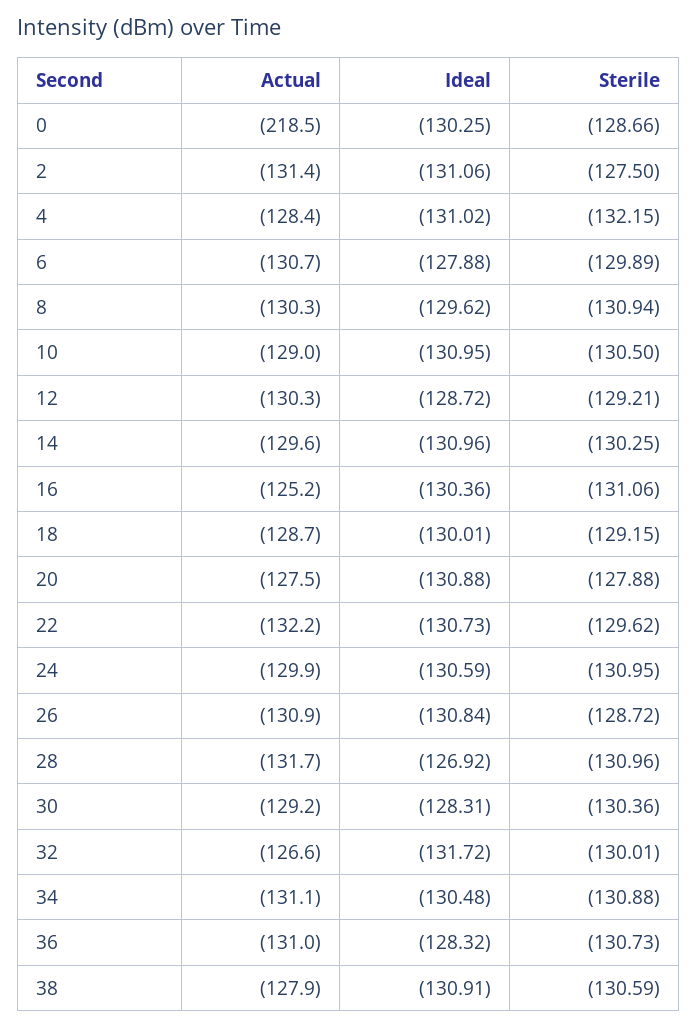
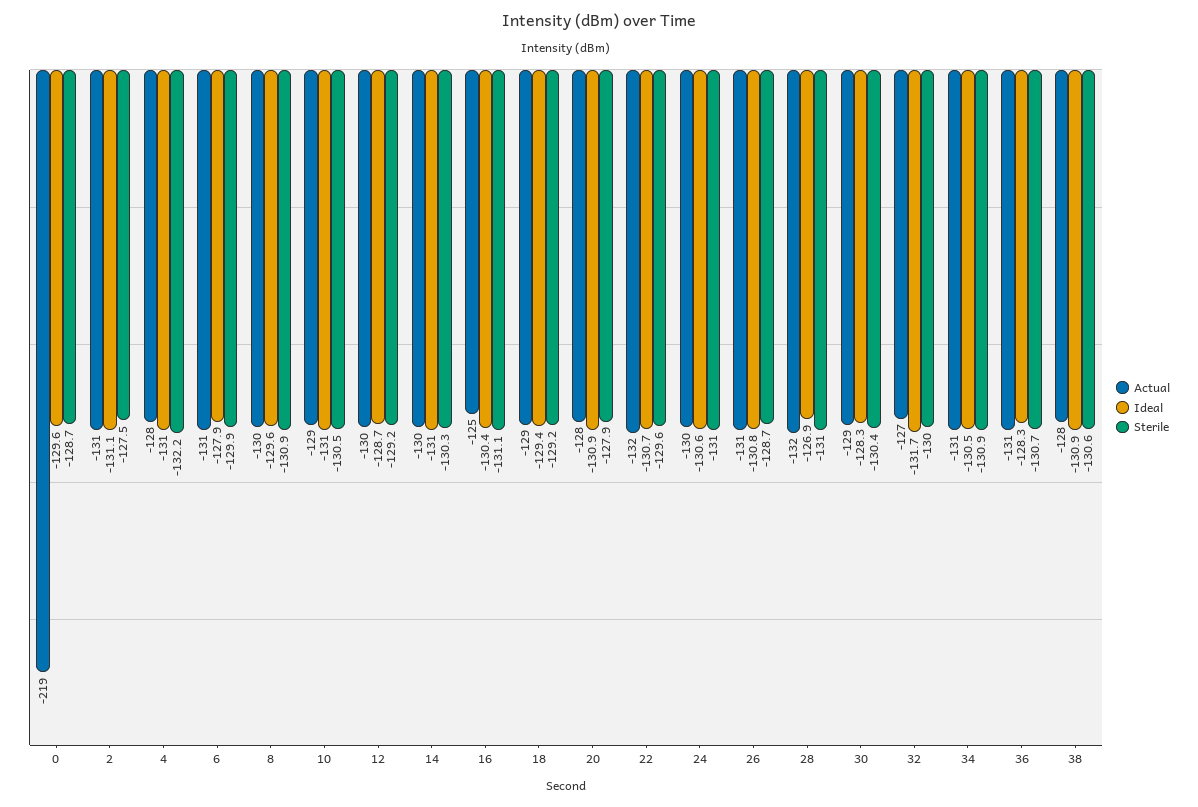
  {
    "Actual": {
      "0": -218.5,
      "2": -131.4,
      "4": -128.4,
      "6": -130.7,
      "8": -130.3,
      "10": -129,
      "12": -130.3,
      "14": -129.6,
      "16": -125.2,
      "18": -128.7,
      "20": -127.5,
      "22": -132.2,
      "24": -129.9,
      "26": -130.9,
      "28": -131.7,
      "30": -129.2,
      "32": -126.6,
      "34": -131.1,
      "36": -131,
      "38": -127.9
    },
    "Ideal": {
-     "0": -130.25,
+     "0": -129.6,
      "2": -131.06,
      "4": -131.02,
      "6": -127.88,
      "8": -129.62,
      "10": -130.95,
      "12": -128.72,
      "14": -130.96,
      "16": -130.36,
-     "18": -130.01,
+     "18": -129.4,
      "20": -130.88,
      "22": -130.73,
      "24": -130.59,
      "26": -130.84,
      "28": -126.92,
      "30": -128.31,
      "32": -131.72,
      "34": -130.48,
      "36": -128.32,
      "38": -130.91
    },
    "Sterile": {
      "0": -128.66,
      "2": -127.5,
      "4": -132.15,
      "6": -129.89,
      "8": -130.94,
      "10": -130.5,
      "12": -129.21,
      "14": -130.25,
      "16": -131.06,
      "18": -129.15,
      "20": -127.88,
      "22": -129.62,
      "24": -130.95,
      "26": -128.72,
      "28": -130.96,
      "30": -130.36,
      "32": -130.01,
      "34": -130.88,
      "36": -130.73,
      "38": -130.59
    }
  }

